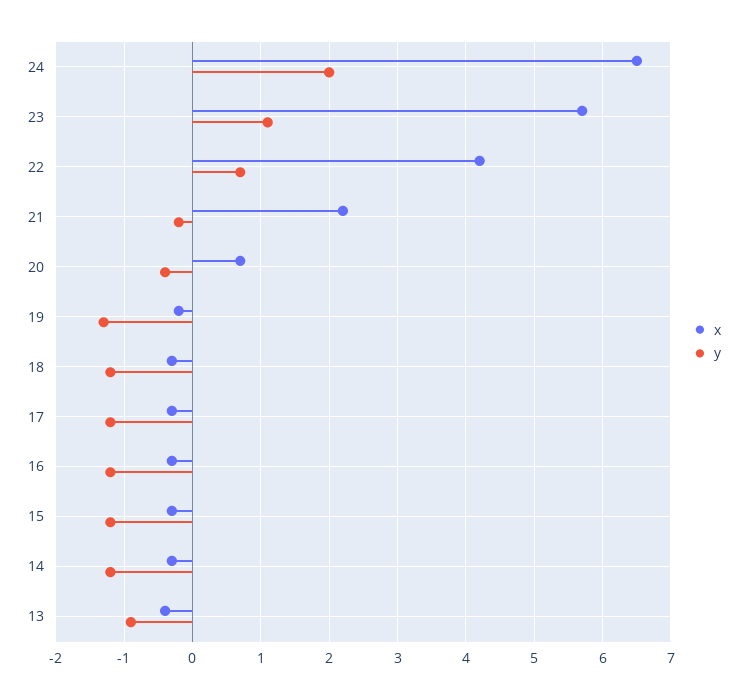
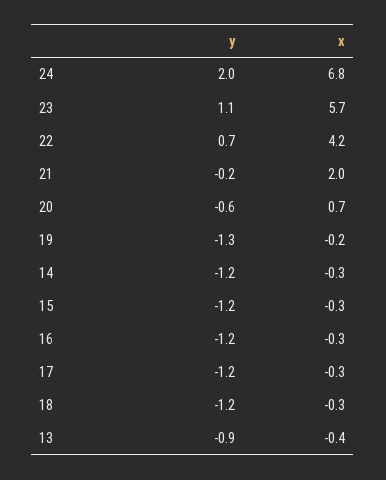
  {
    "x": {
-     "24": 6.5,
+     "24": 6.8,
      "23": 5.7,
      "22": 4.2,
-     "21": 2.2,
+     "21": 2,
      "20": 0.7,
      "19": -0.2,
      "18": -0.3,
      "17": -0.3,
      "16": -0.3,
      "15": -0.3,
      "14": -0.3,
      "13": -0.4
    },
    "y": {
      "24": 2,
      "23": 1.1,
      "22": 0.7,
      "21": -0.2,
-     "20": -0.4,
+     "20": -0.6,
      "19": -1.3,
      "18": -1.2,
      "17": -1.2,
      "16": -1.2,
      "15": -1.2,
      "14": -1.2,
      "13": -0.9
    }
  }

